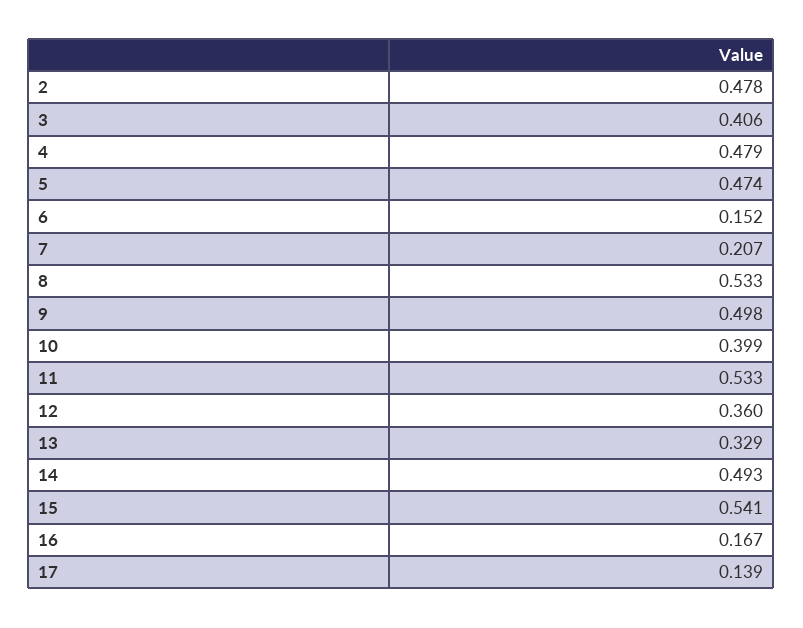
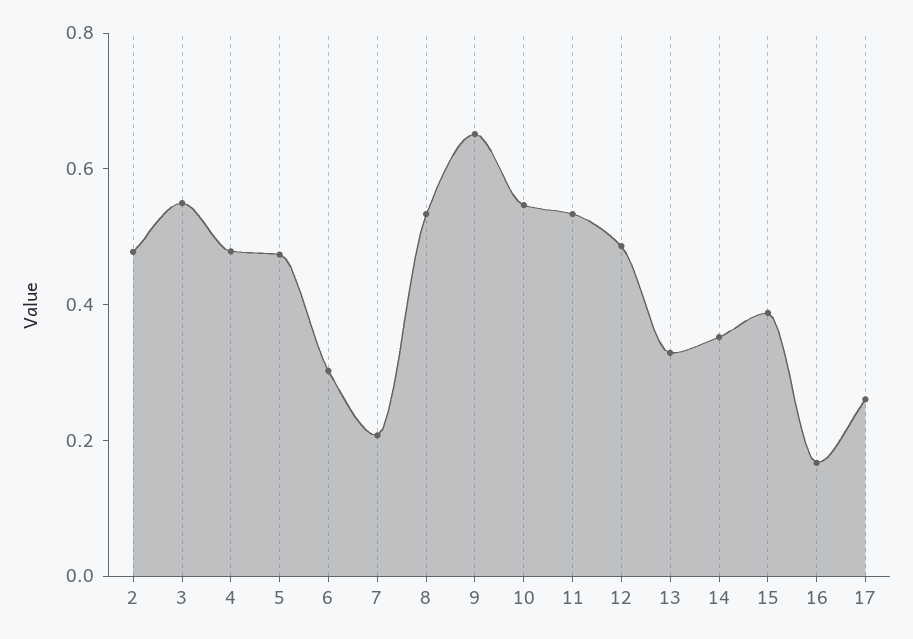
  {
    "2": 0.478,
-   "3": 0.406,
+   "3": 0.55,
    "4": 0.479,
    "5": 0.474,
-   "6": 0.152,
+   "6": 0.3,
    "7": 0.207,
    "8": 0.533,
-   "9": 0.498,
+   "9": 0.65,
-   "10": 0.399,
+   "10": 0.55,
    "11": 0.533,
-   "12": 0.36,
+   "12": 0.5,
    "13": 0.329,
-   "14": 0.493,
+   "14": 0.35,
-   "15": 0.541,
+   "15": 0.4,
    "16": 0.167,
-   "17": 0.139
+   "17": 0.25
  }

